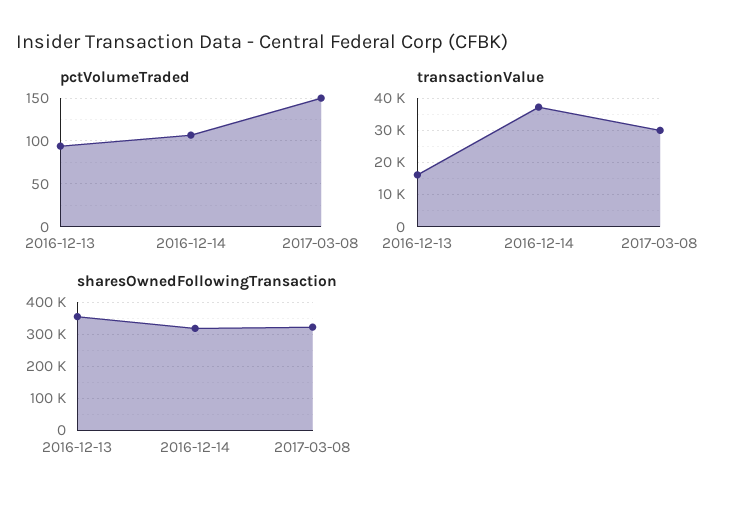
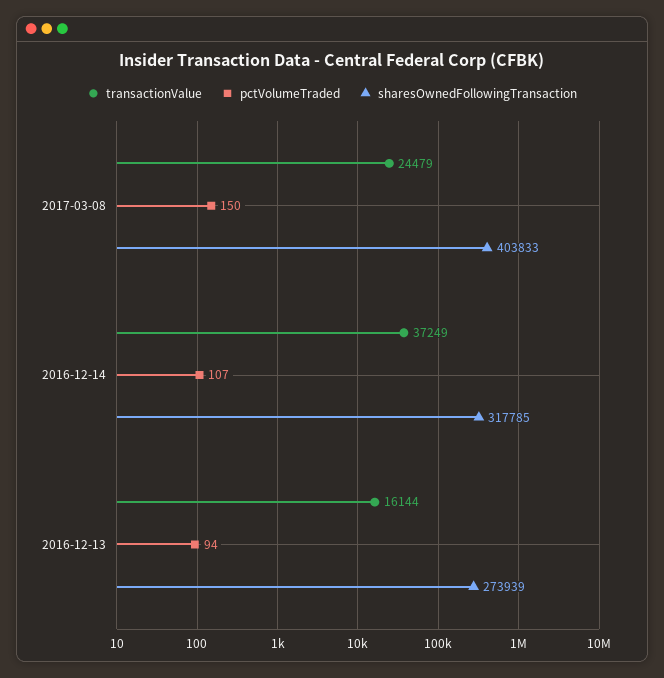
  {
    "pctVolumeTraded": {
      "2016-12-13": 94,
      "2016-12-14": 107,
      "2017-03-08": 150
    },
    "transactionValue": {
      "2016-12-13": 16144,
      "2016-12-14": 37249,
-     "2017-03-08": 30000
+     "2017-03-08": 24479
    },
    "sharesOwnedFollowingTransaction": {
-     "2016-12-13": 360000,
+     "2016-12-13": 273939,
      "2016-12-14": 317785,
-     "2017-03-08": 320000
+     "2017-03-08": 403833
    }
  }

